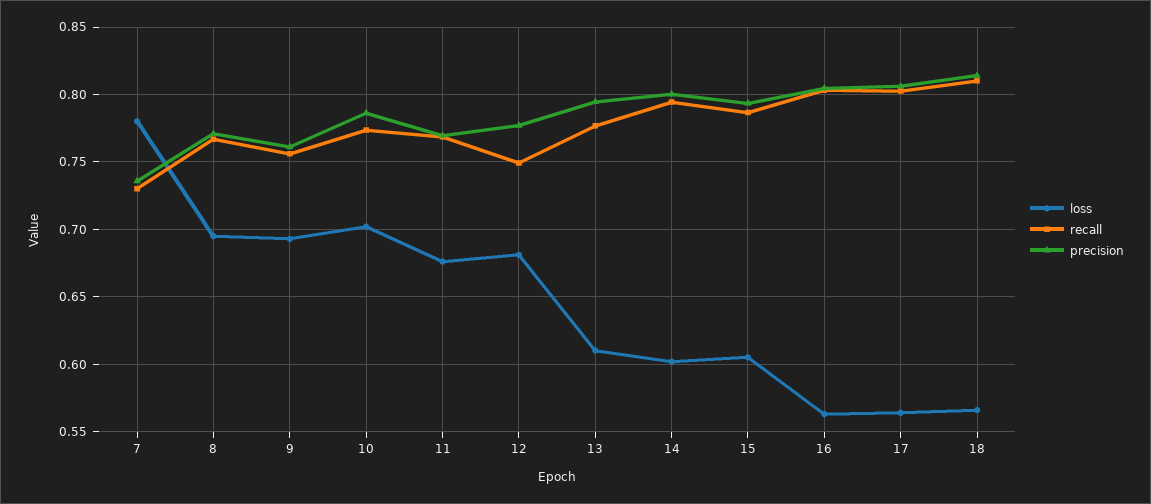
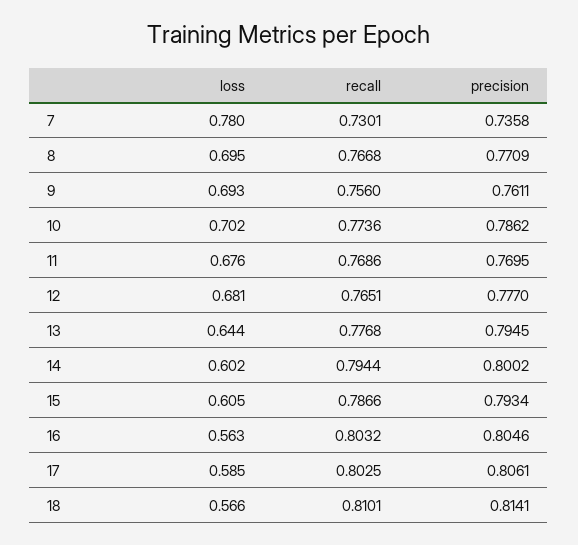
  {
    "loss": {
      "7": 0.78,
      "8": 0.695,
      "9": 0.693,
      "10": 0.702,
      "11": 0.676,
      "12": 0.681,
-     "13": 0.61,
+     "13": 0.644,
      "14": 0.602,
      "15": 0.605,
      "16": 0.563,
-     "17": 0.565,
+     "17": 0.585,
      "18": 0.566
    },
    "recall": {
      "7": 0.7301,
      "8": 0.7668,
      "9": 0.756,
      "10": 0.7736,
      "11": 0.7686,
-     "12": 0.75,
+     "12": 0.7651,
      "13": 0.7768,
      "14": 0.7944,
      "15": 0.7866,
      "16": 0.8032,
      "17": 0.8025,
      "18": 0.8101
    },
    "precision": {
      "7": 0.7358,
      "8": 0.7709,
      "9": 0.7611,
      "10": 0.7862,
      "11": 0.7695,
      "12": 0.777,
      "13": 0.7945,
      "14": 0.8002,
      "15": 0.7934,
      "16": 0.8046,
      "17": 0.8061,
      "18": 0.8141
    }
  }

